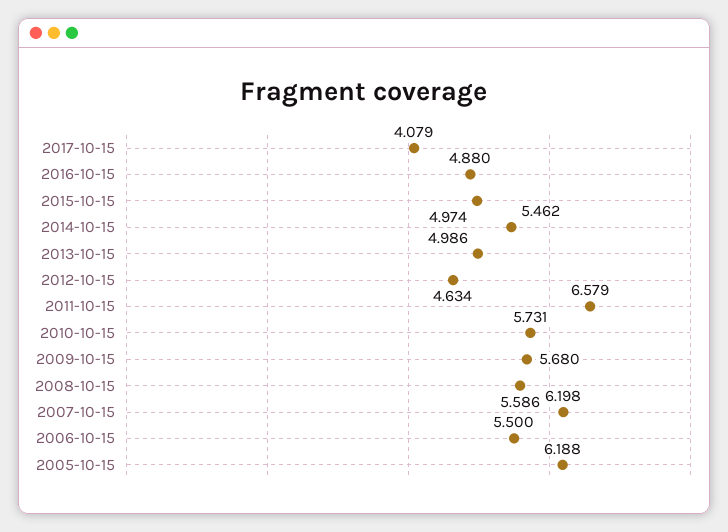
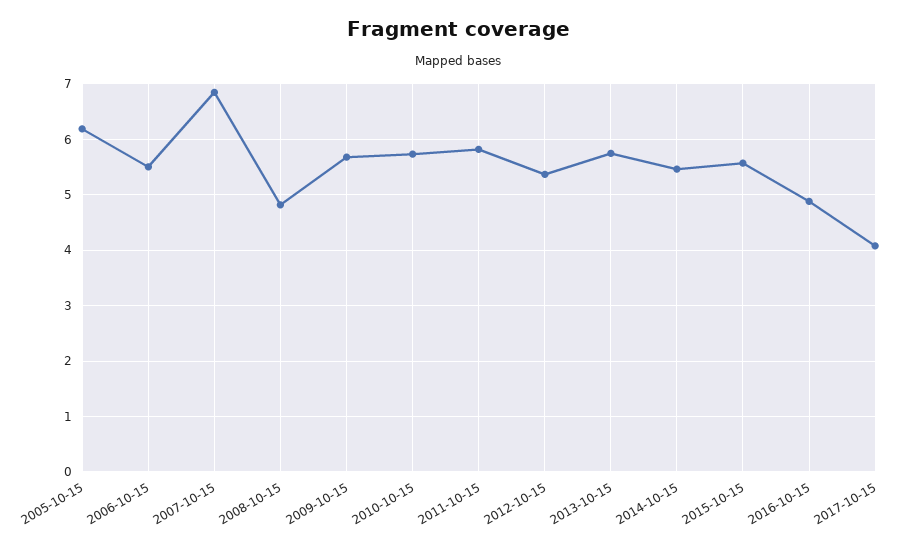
  {
    "2017-10-15": 4.079,
    "2016-10-15": 4.88,
-   "2015-10-15": 4.974,
+   "2015-10-15": 5.6,
    "2014-10-15": 5.462,
-   "2013-10-15": 4.986,
+   "2013-10-15": 5.8,
-   "2012-10-15": 4.634,
+   "2012-10-15": 5.4,
-   "2011-10-15": 6.579,
+   "2011-10-15": 5.8,
    "2010-10-15": 5.731,
    "2009-10-15": 5.68,
-   "2008-10-15": 5.586,
+   "2008-10-15": 4.8,
-   "2007-10-15": 6.198,
+   "2007-10-15": 6.8,
    "2006-10-15": 5.5,
    "2005-10-15": 6.188
  }

